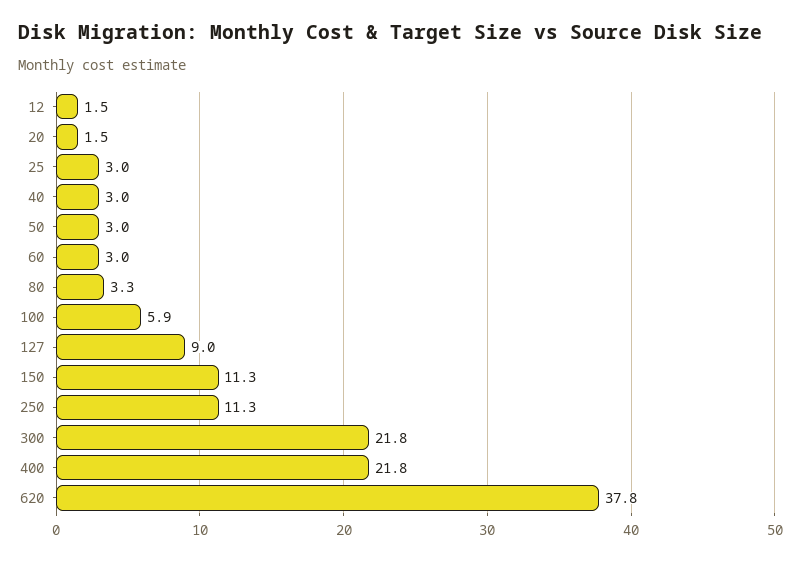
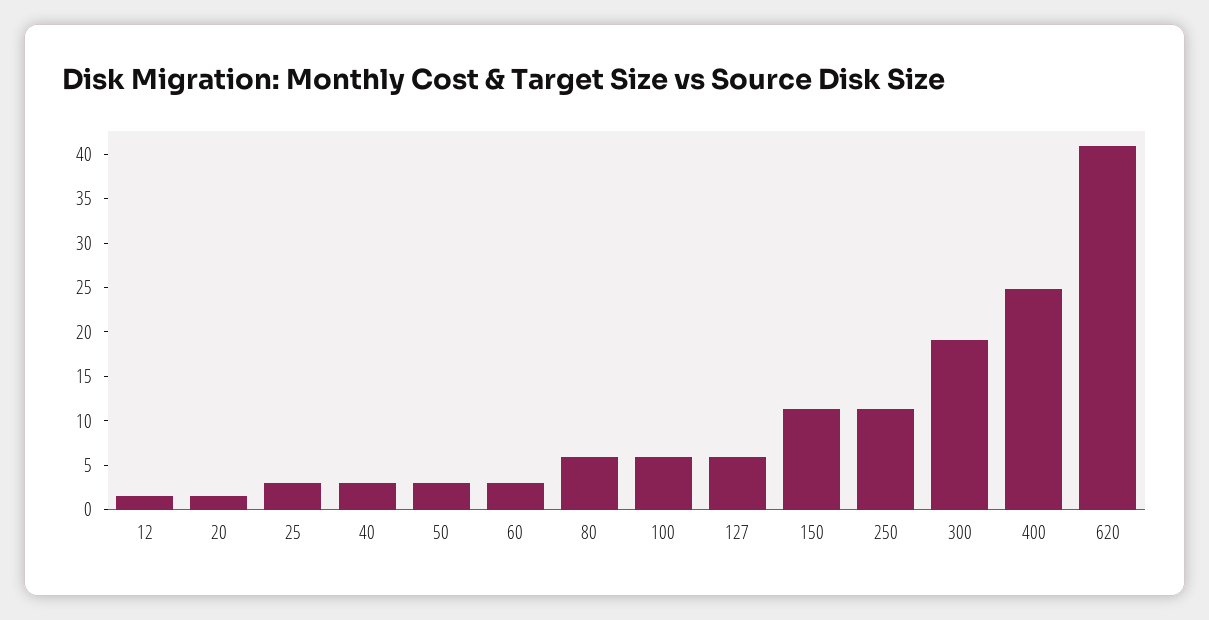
  {
    "12": 1.5,
    "20": 1.5,
    "25": 3,
    "40": 3,
    "50": 3,
    "60": 3,
-   "80": 3.3,
+   "80": 6,
    "100": 5.9,
-   "127": 9,
+   "127": 6,
    "150": 11.3,
    "250": 11.3,
-   "300": 21.8,
+   "300": 19,
-   "400": 21.8,
+   "400": 25,
-   "620": 37.8
+   "620": 41
  }

